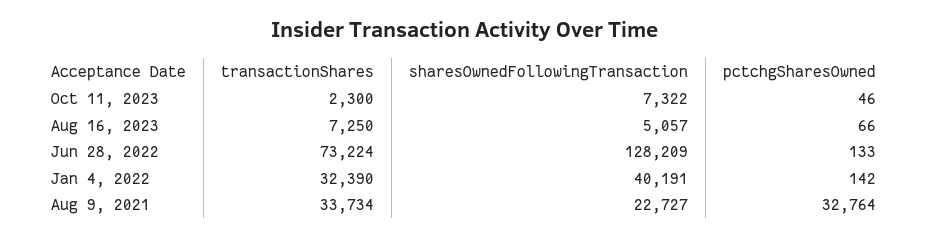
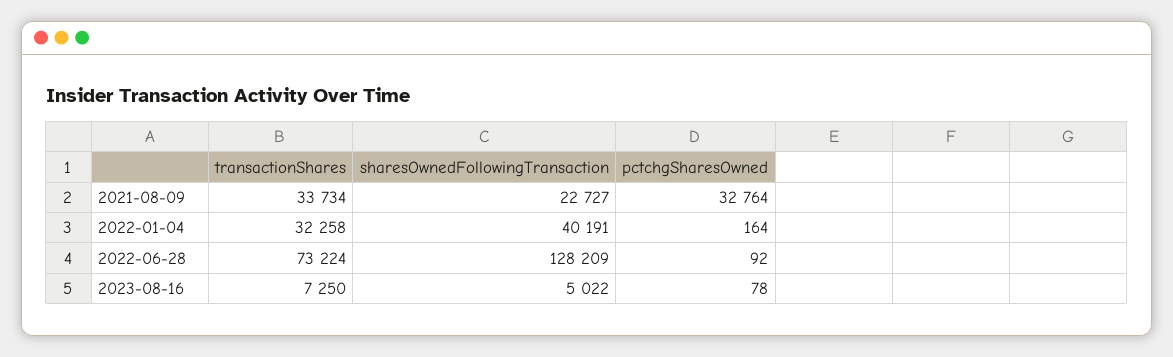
  {
    "transactionShares": {
-     "Oct 11, 2023": 2300,
      "Aug 16, 2023": 7250,
      "Jun 28, 2022": 73224,
-     "Jan 4, 2022": 32390,
+     "Jan 4, 2022": 32258,
      "Aug 9, 2021": 33734
    },
    "sharesOwnedFollowingTransaction": {
-     "Oct 11, 2023": 7322,
-     "Aug 16, 2023": 5057,
+     "Aug 16, 2023": 5022,
      "Jun 28, 2022": 128209,
      "Jan 4, 2022": 40191,
      "Aug 9, 2021": 22727
    },
    "pctchgSharesOwned": {
-     "Oct 11, 2023": 46,
-     "Aug 16, 2023": 66,
+     "Aug 16, 2023": 78,
-     "Jun 28, 2022": 133,
+     "Jun 28, 2022": 92,
-     "Jan 4, 2022": 142,
+     "Jan 4, 2022": 164,
      "Aug 9, 2021": 32764
    }
  }

